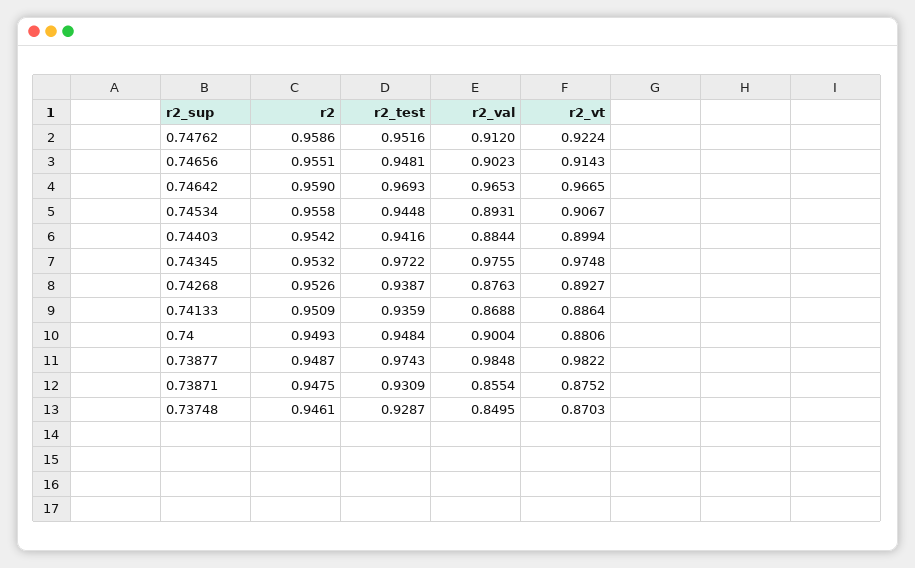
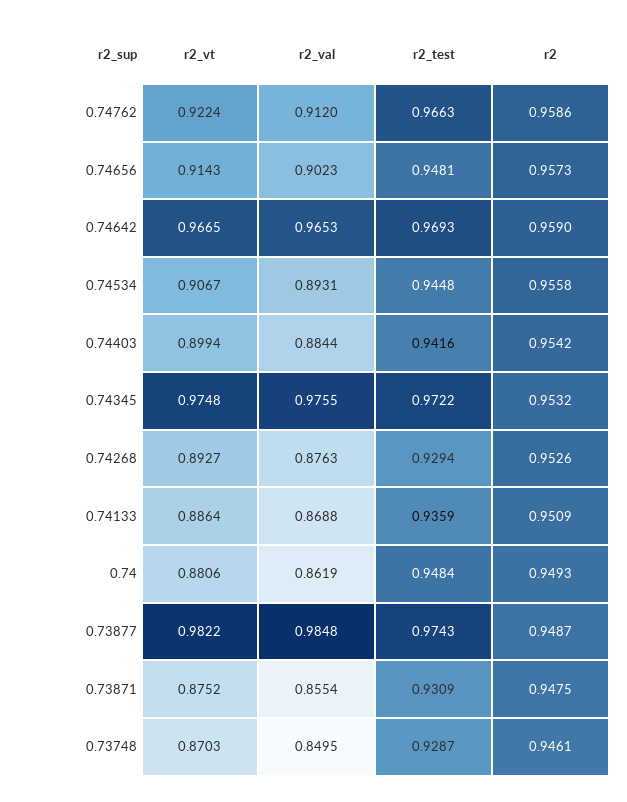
  {
    "r2": {
      "0.74762": 0.9586,
-     "0.74656": 0.9551,
+     "0.74656": 0.9573,
      "0.74642": 0.959,
      "0.74534": 0.9558,
      "0.74403": 0.9542,
      "0.74345": 0.9532,
      "0.74268": 0.9526,
      "0.74133": 0.9509,
      "0.74": 0.9493,
      "0.73877": 0.9487,
      "0.73871": 0.9475,
      "0.73748": 0.9461
    },
    "r2_test": {
-     "0.74762": 0.9516,
+     "0.74762": 0.9663,
      "0.74656": 0.9481,
      "0.74642": 0.9693,
      "0.74534": 0.9448,
      "0.74403": 0.9416,
      "0.74345": 0.9722,
-     "0.74268": 0.9387,
+     "0.74268": 0.9294,
      "0.74133": 0.9359,
      "0.74": 0.9484,
      "0.73877": 0.9743,
      "0.73871": 0.9309,
      "0.73748": 0.9287
    },
    "r2_val": {
      "0.74762": 0.912,
      "0.74656": 0.9023,
      "0.74642": 0.9653,
      "0.74534": 0.8931,
      "0.74403": 0.8844,
      "0.74345": 0.9755,
      "0.74268": 0.8763,
      "0.74133": 0.8688,
-     "0.74": 0.9004,
+     "0.74": 0.8619,
      "0.73877": 0.9848,
      "0.73871": 0.8554,
      "0.73748": 0.8495
    },
    "r2_vt": {
      "0.74762": 0.9224,
      "0.74656": 0.9143,
      "0.74642": 0.9665,
      "0.74534": 0.9067,
      "0.74403": 0.8994,
      "0.74345": 0.9748,
      "0.74268": 0.8927,
      "0.74133": 0.8864,
      "0.74": 0.8806,
      "0.73877": 0.9822,
      "0.73871": 0.8752,
      "0.73748": 0.8703
    }
  }

